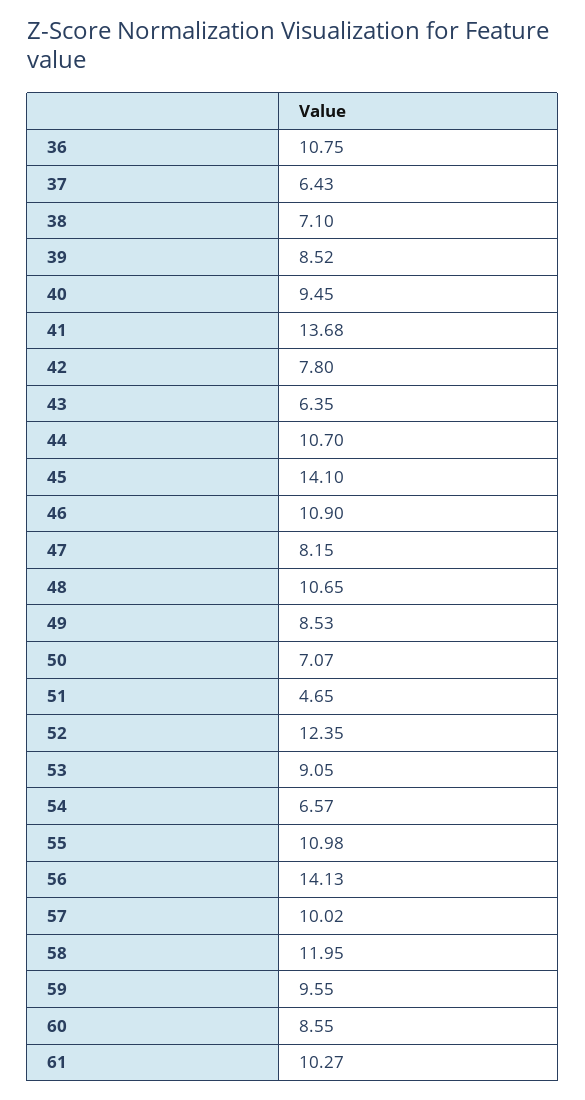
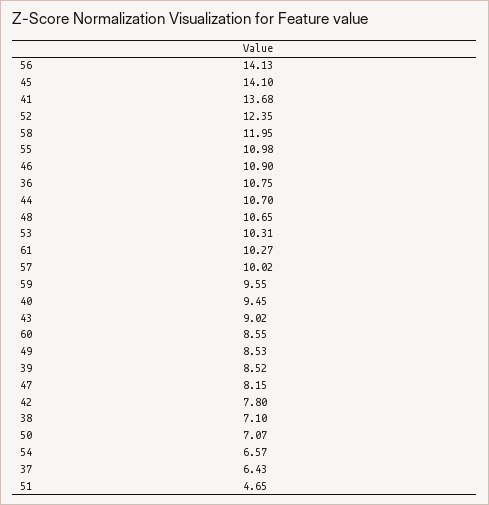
  {
    "36": 10.75,
    "37": 6.43,
    "38": 7.1,
    "39": 8.52,
    "40": 9.45,
    "41": 13.68,
    "42": 7.8,
-   "43": 6.35,
+   "43": 9.02,
    "44": 10.7,
    "45": 14.1,
    "46": 10.9,
    "47": 8.15,
    "48": 10.65,
    "49": 8.53,
    "50": 7.07,
    "51": 4.65,
    "52": 12.35,
-   "53": 9.05,
+   "53": 10.31,
    "54": 6.57,
    "55": 10.98,
    "56": 14.13,
    "57": 10.02,
    "58": 11.95,
    "59": 9.55,
    "60": 8.55,
    "61": 10.27
  }

